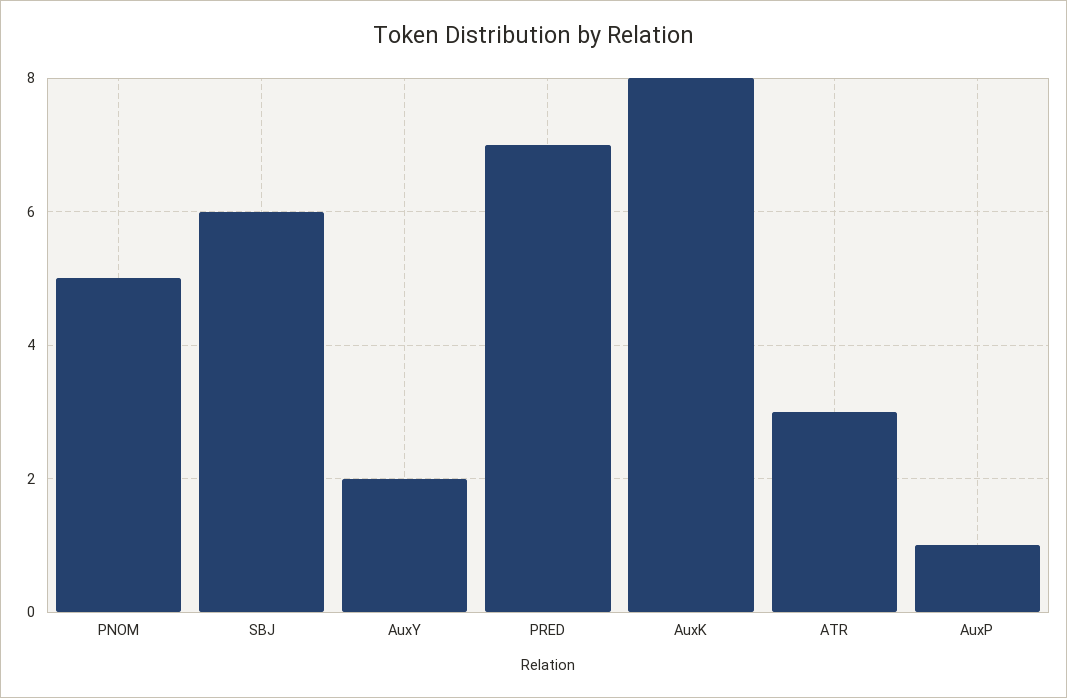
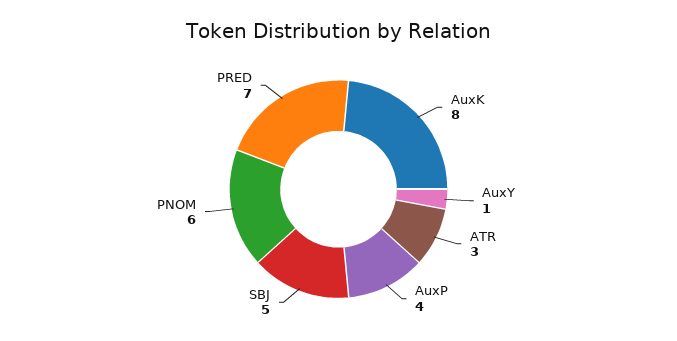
  {
-   "PNOM": 5,
+   "PNOM": 6,
-   "SBJ": 6,
+   "SBJ": 5,
-   "AuxY": 2,
+   "AuxY": 1,
    "PRED": 7,
    "AuxK": 8,
    "ATR": 3,
-   "AuxP": 1
+   "AuxP": 4
  }

